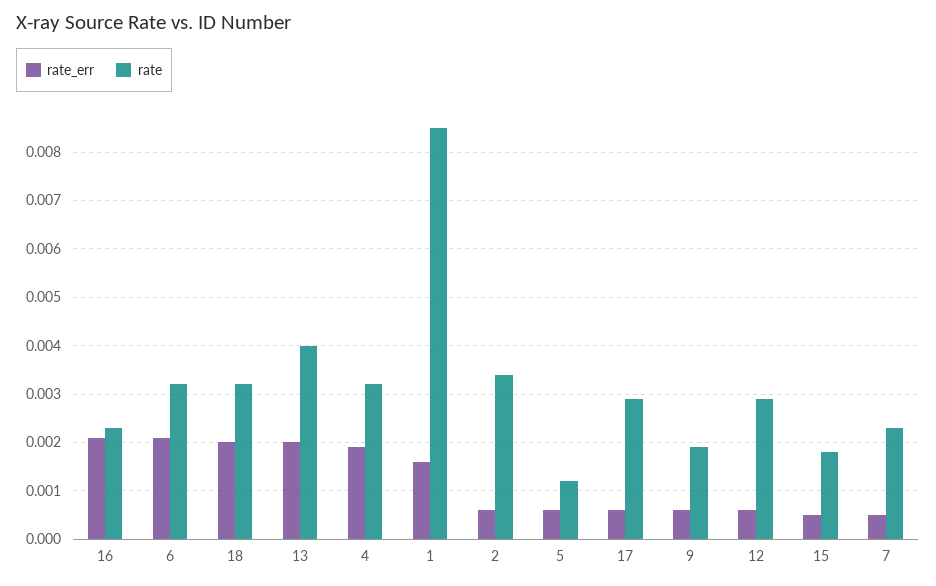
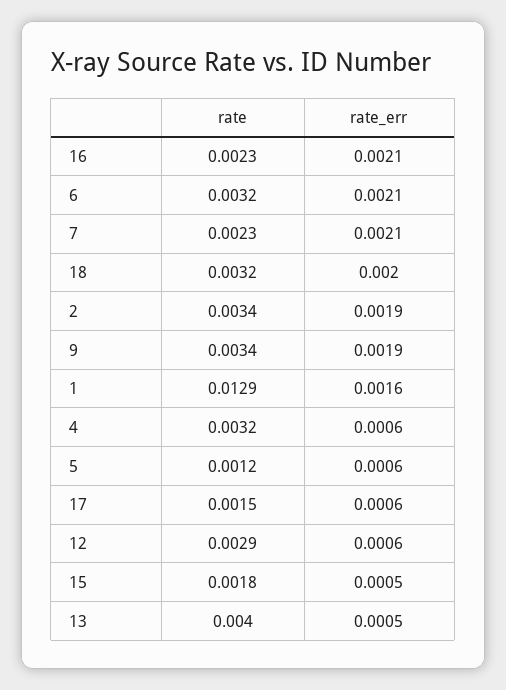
  {
    "rate_err": {
      "16": 0.0021,
      "6": 0.0021,
      "18": 0.002,
-     "13": 0.002,
+     "13": 0.0005,
-     "4": 0.002,
+     "4": 0.0006,
      "1": 0.0016,
-     "2": 0.0005,
+     "2": 0.0019,
      "5": 0.0006,
      "17": 0.0006,
-     "9": 0.0005,
+     "9": 0.0019,
      "12": 0.0006,
      "15": 0.0005,
-     "7": 0.0005
+     "7": 0.0021
    },
    "rate": {
      "16": 0.0023,
      "6": 0.0032,
      "18": 0.0032,
      "13": 0.004,
      "4": 0.0032,
-     "1": 0.0085,
+     "1": 0.0129,
      "2": 0.0034,
      "5": 0.0012,
-     "17": 0.003,
+     "17": 0.0015,
-     "9": 0.002,
+     "9": 0.0034,
      "12": 0.0029,
      "15": 0.0018,
      "7": 0.0023
    }
  }

